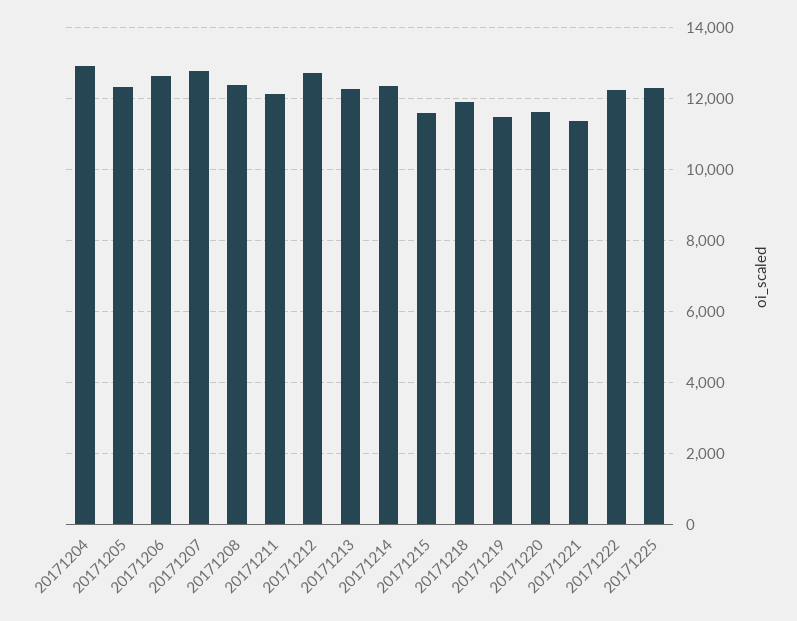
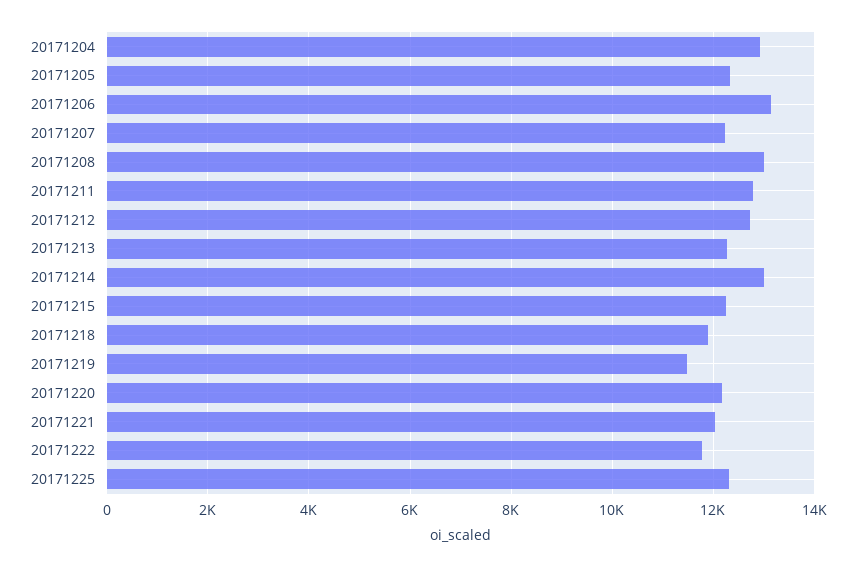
  {
    "20171204": 13000,
    "20171205": 12400,
-   "20171206": 12600,
+   "20171206": 13200,
-   "20171207": 12800,
+   "20171207": 12200,
-   "20171208": 12400,
+   "20171208": 13000,
-   "20171211": 12200,
+   "20171211": 12800,
    "20171212": 12800,
    "20171213": 12200,
-   "20171214": 12400,
+   "20171214": 13000,
-   "20171215": 11600,
+   "20171215": 12200,
    "20171218": 11800,
    "20171219": 11400,
-   "20171220": 11600,
+   "20171220": 12200,
-   "20171221": 11400,
+   "20171221": 12000,
-   "20171222": 12200,
+   "20171222": 11800,
    "20171225": 12400
  }

